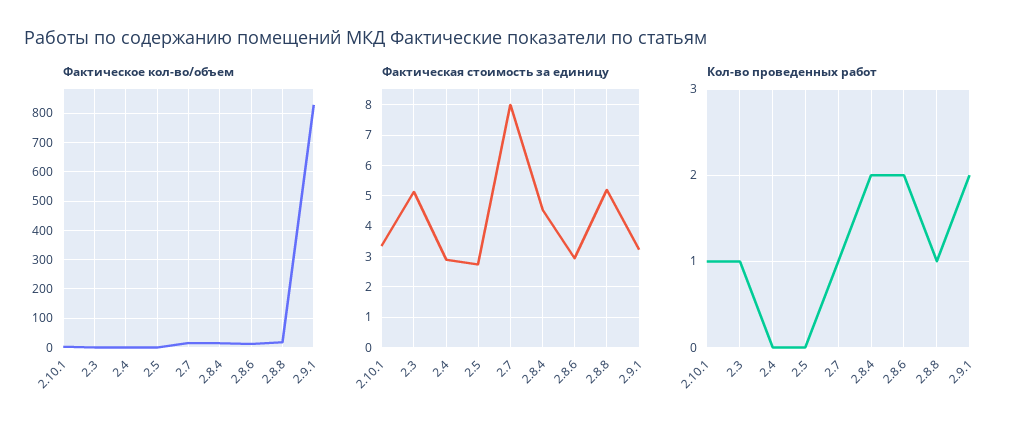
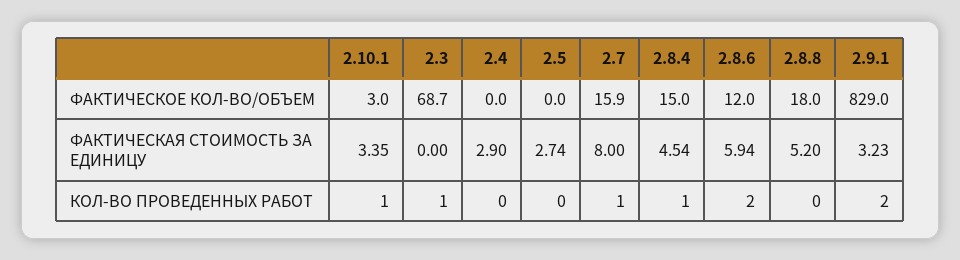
  {
    "Фактическое кол-во/объем": {
      "2.10.1": 3,
-     "2.3": 0,
+     "2.3": 68.7,
      "2.4": 0,
      "2.5": 0,
      "2.7": 15.9,
      "2.8.4": 15,
      "2.8.6": 12,
      "2.8.8": 18,
      "2.9.1": 829
    },
    "Фактическая стоимость за единицу": {
      "2.10.1": 3.35,
-     "2.3": 5.2,
+     "2.3": 0,
      "2.4": 2.9,
      "2.5": 2.74,
      "2.7": 8,
      "2.8.4": 4.54,
-     "2.8.6": 3,
+     "2.8.6": 5.94,
      "2.8.8": 5.2,
      "2.9.1": 3.23
    },
    "Кол-во проведенных работ": {
      "2.10.1": 1,
      "2.3": 1,
      "2.4": 0,
      "2.5": 0,
      "2.7": 1,
-     "2.8.4": 2,
+     "2.8.4": 1,
      "2.8.6": 2,
-     "2.8.8": 1,
+     "2.8.8": 0,
      "2.9.1": 2
    }
  }

